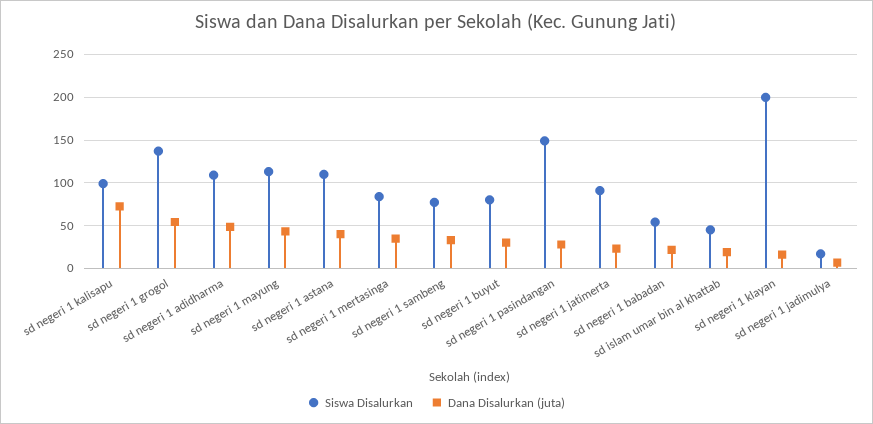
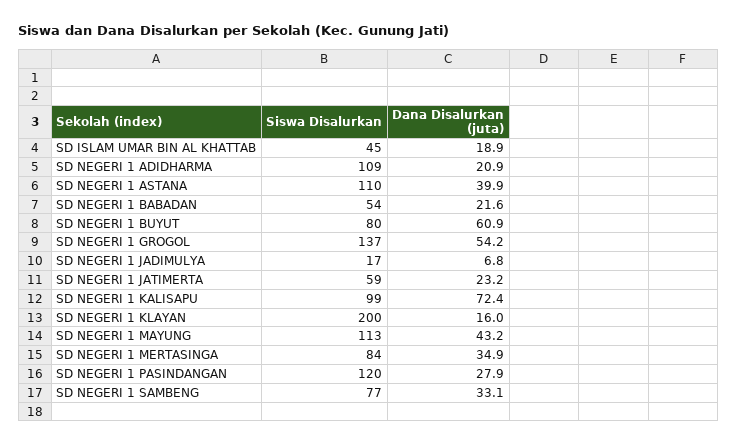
  {
    "Siswa Disalurkan": {
      "sd negeri 1 kalisapu": 99,
      "sd negeri 1 grogol": 137,
      "sd negeri 1 adidharma": 109,
      "sd negeri 1 mayung": 113,
      "sd negeri 1 astana": 110,
      "sd negeri 1 mertasinga": 84,
      "sd negeri 1 sambeng": 77,
      "sd negeri 1 buyut": 80,
-     "sd negeri 1 pasindangan": 150,
+     "sd negeri 1 pasindangan": 120,
-     "sd negeri 1 jatimerta": 90,
+     "sd negeri 1 jatimerta": 59,
      "sd negeri 1 babadan": 54,
      "sd islam umar bin al khattab": 45,
      "sd negeri 1 klayan": 200,
      "sd negeri 1 jadimulya": 17
    },
    "Dana Disalurkan (juta)": {
      "sd negeri 1 kalisapu": 72.4,
      "sd negeri 1 grogol": 54.2,
-     "sd negeri 1 adidharma": 50,
+     "sd negeri 1 adidharma": 20.9,
      "sd negeri 1 mayung": 43.2,
      "sd negeri 1 astana": 39.9,
      "sd negeri 1 mertasinga": 34.9,
      "sd negeri 1 sambeng": 33.1,
-     "sd negeri 1 buyut": 30,
+     "sd negeri 1 buyut": 60.9,
      "sd negeri 1 pasindangan": 27.9,
      "sd negeri 1 jatimerta": 23.2,
      "sd negeri 1 babadan": 21.6,
      "sd islam umar bin al khattab": 18.9,
      "sd negeri 1 klayan": 16,
      "sd negeri 1 jadimulya": 6.8
    }
  }

